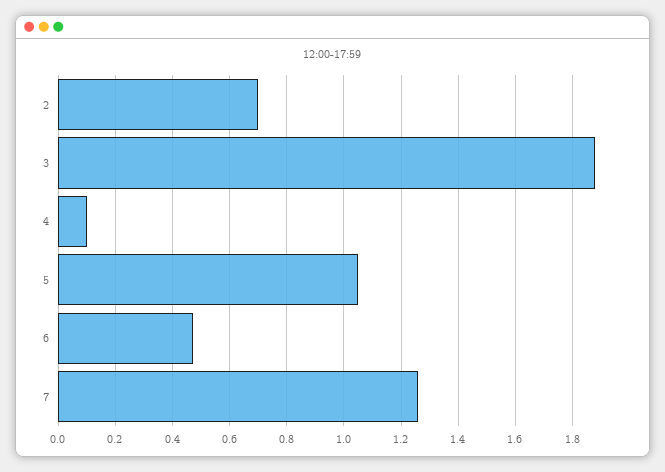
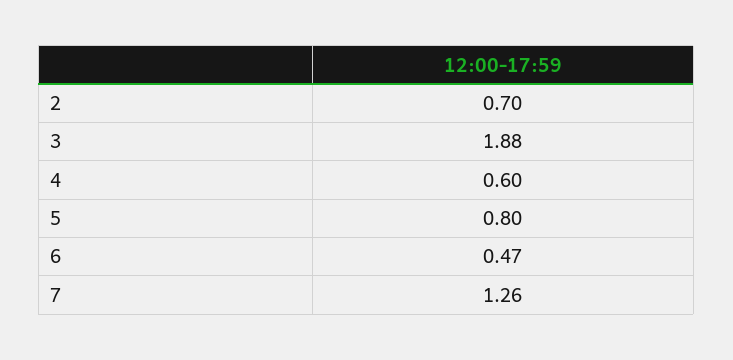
  {
    "2": 0.7,
    "3": 1.88,
-   "4": 0.1,
+   "4": 0.6,
-   "5": 1.05,
+   "5": 0.8,
    "6": 0.47,
    "7": 1.26
  }

